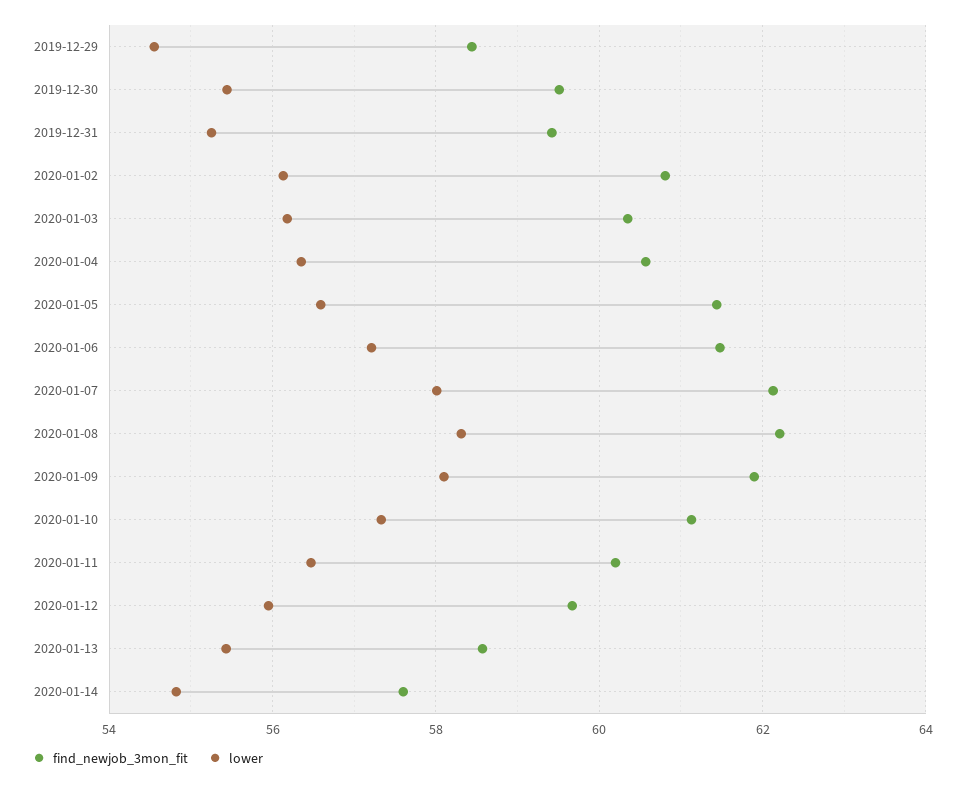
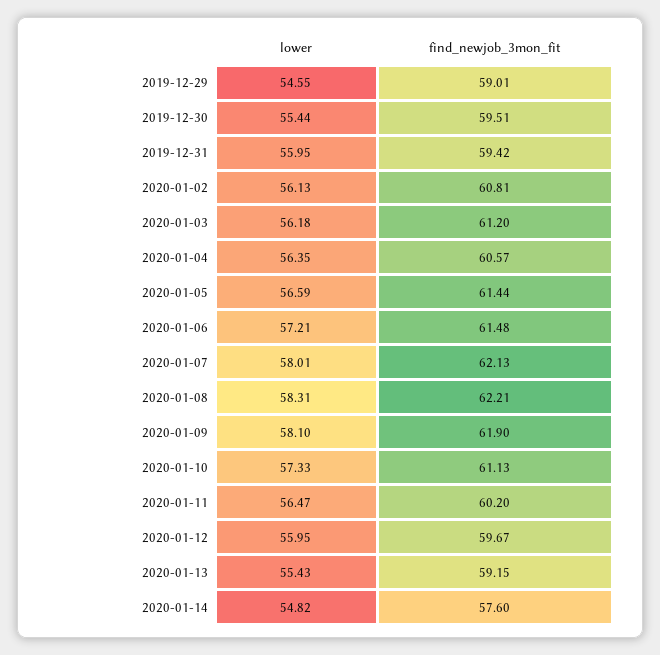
  {
    "find_newjob_3mon_fit": {
-     "2019-12-29": 58.4,
+     "2019-12-29": 59.01,
      "2019-12-30": 59.51,
      "2019-12-31": 59.42,
      "2020-01-02": 60.81,
-     "2020-01-03": 60.4,
+     "2020-01-03": 61.2,
      "2020-01-04": 60.57,
      "2020-01-05": 61.44,
      "2020-01-06": 61.48,
      "2020-01-07": 62.13,
      "2020-01-08": 62.21,
      "2020-01-09": 61.9,
      "2020-01-10": 61.13,
      "2020-01-11": 60.2,
      "2020-01-12": 59.67,
-     "2020-01-13": 58.6,
+     "2020-01-13": 59.15,
      "2020-01-14": 57.6
    },
    "lower": {
      "2019-12-29": 54.55,
      "2019-12-30": 55.44,
-     "2019-12-31": 55.2,
+     "2019-12-31": 55.95,
      "2020-01-02": 56.13,
      "2020-01-03": 56.18,
      "2020-01-04": 56.35,
      "2020-01-05": 56.59,
      "2020-01-06": 57.21,
      "2020-01-07": 58.01,
      "2020-01-08": 58.31,
      "2020-01-09": 58.1,
      "2020-01-10": 57.33,
      "2020-01-11": 56.47,
      "2020-01-12": 55.95,
      "2020-01-13": 55.43,
      "2020-01-14": 54.82
    }
  }

